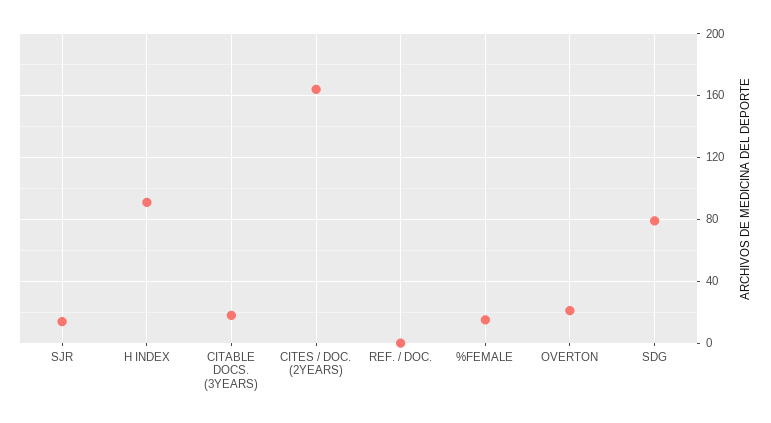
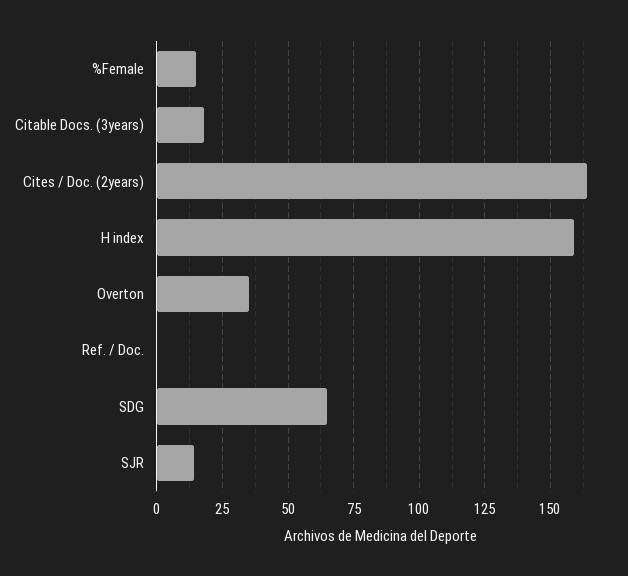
  {
    "SJR": 15,
-   "H INDEX": 90,
+   "H INDEX": 160,
    "CITABLE DOCS. (3YEARS)": 20,
    "CITES / DOC. (2YEARS)": 165,
    "REF. / DOC.": 0,
    "%FEMALE": 15,
-   "OVERTON": 20,
+   "OVERTON": 35,
-   "SDG": 80
+   "SDG": 65
  }

